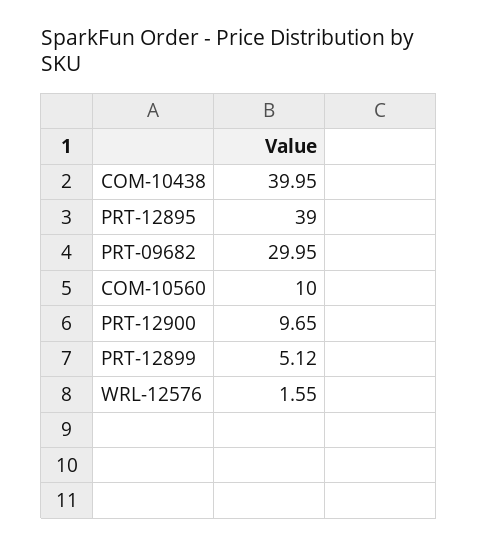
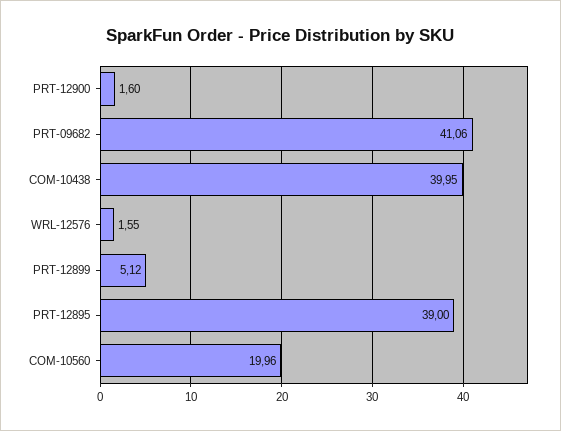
  {
    "COM-10438": 39.95,
    "PRT-12895": 39,
-   "PRT-09682": 29.95,
+   "PRT-09682": 41.06,
-   "COM-10560": 10,
+   "COM-10560": 19.96,
-   "PRT-12900": 9.65,
+   "PRT-12900": 1.6,
    "PRT-12899": 5.12,
    "WRL-12576": 1.55
  }

